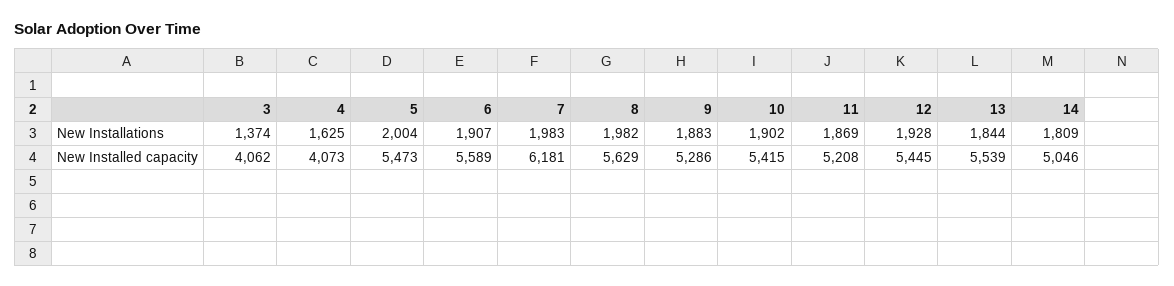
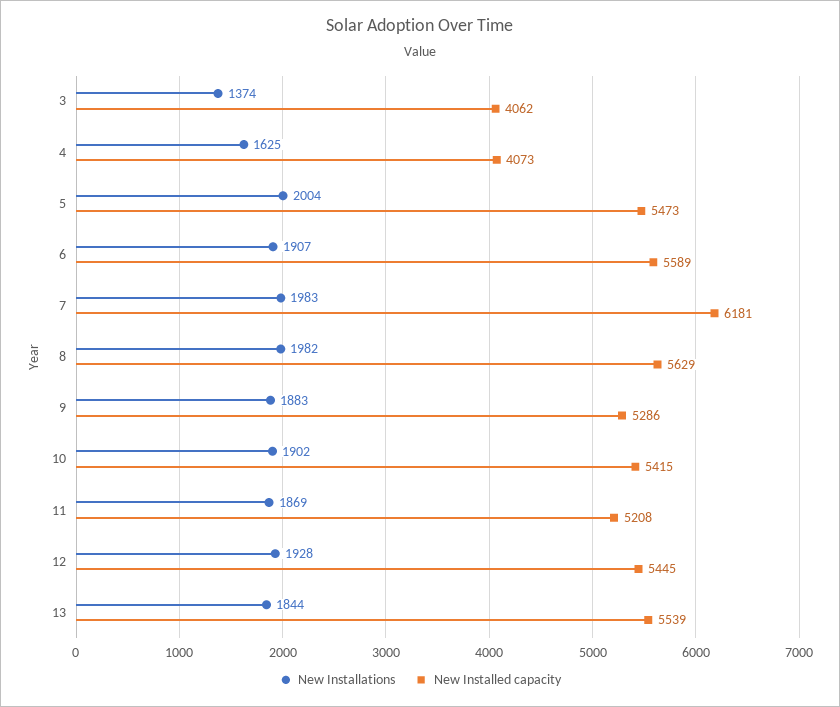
  {
    "New Installations": {
      "3": 1374,
      "4": 1625,
      "5": 2004,
      "6": 1907,
      "7": 1983,
      "8": 1982,
      "9": 1883,
      "10": 1902,
      "11": 1869,
      "12": 1928,
-     "13": 1844,
+     "13": 1844
-     "14": 1809
    },
    "New Installed capacity": {
      "3": 4062,
      "4": 4073,
      "5": 5473,
      "6": 5589,
      "7": 6181,
      "8": 5629,
      "9": 5286,
      "10": 5415,
      "11": 5208,
      "12": 5445,
-     "13": 5539,
+     "13": 5539
-     "14": 5046
    }
  }

